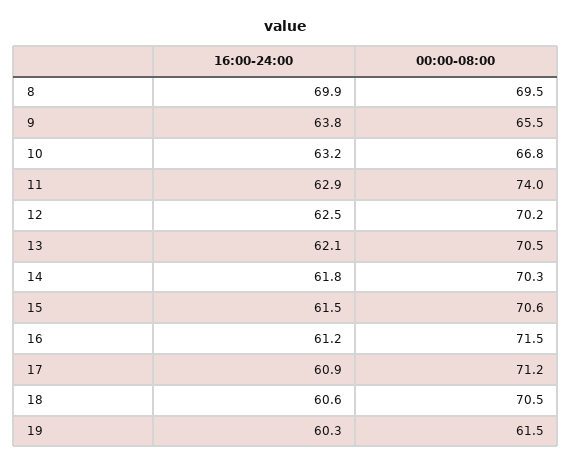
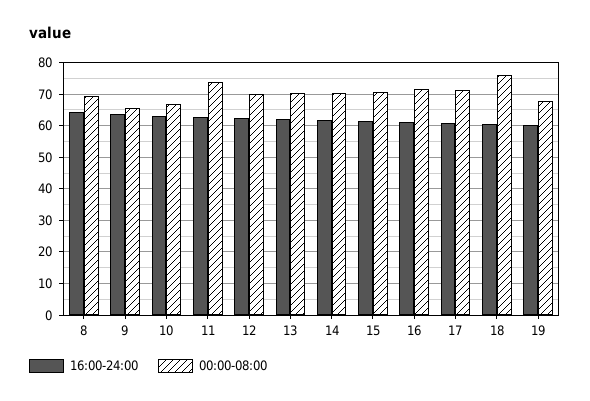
  {
    "16:00-24:00": {
-     "8": 69.9,
+     "8": 64,
      "9": 63.8,
      "10": 63.2,
      "11": 62.9,
      "12": 62.5,
      "13": 62.1,
      "14": 61.8,
      "15": 61.5,
      "16": 61.2,
      "17": 60.9,
      "18": 60.6,
      "19": 60.3
    },
    "00:00-08:00": {
      "8": 69.5,
      "9": 65.5,
      "10": 66.8,
      "11": 74,
      "12": 70.2,
      "13": 70.5,
      "14": 70.3,
      "15": 70.6,
      "16": 71.5,
      "17": 71.2,
-     "18": 70.5,
+     "18": 76,
-     "19": 61.5
+     "19": 68
    }
  }

